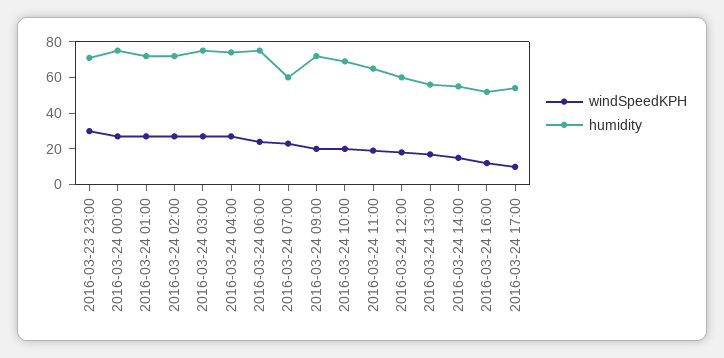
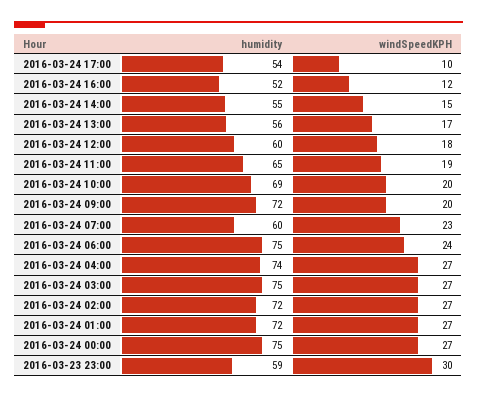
  {
    "windSpeedKPH": {
      "2016-03-23 23:00": 30,
      "2016-03-24 00:00": 27,
      "2016-03-24 01:00": 27,
      "2016-03-24 02:00": 27,
      "2016-03-24 03:00": 27,
      "2016-03-24 04:00": 27,
      "2016-03-24 06:00": 24,
      "2016-03-24 07:00": 23,
      "2016-03-24 09:00": 20,
      "2016-03-24 10:00": 20,
      "2016-03-24 11:00": 19,
      "2016-03-24 12:00": 18,
      "2016-03-24 13:00": 17,
      "2016-03-24 14:00": 15,
      "2016-03-24 16:00": 12,
      "2016-03-24 17:00": 10
    },
    "humidity": {
-     "2016-03-23 23:00": 70,
+     "2016-03-23 23:00": 59,
      "2016-03-24 00:00": 75,
      "2016-03-24 01:00": 72,
      "2016-03-24 02:00": 72,
      "2016-03-24 03:00": 75,
      "2016-03-24 04:00": 74,
      "2016-03-24 06:00": 75,
      "2016-03-24 07:00": 60,
      "2016-03-24 09:00": 72,
      "2016-03-24 10:00": 69,
      "2016-03-24 11:00": 65,
      "2016-03-24 12:00": 60,
      "2016-03-24 13:00": 56,
      "2016-03-24 14:00": 55,
      "2016-03-24 16:00": 52,
      "2016-03-24 17:00": 54
    }
  }

